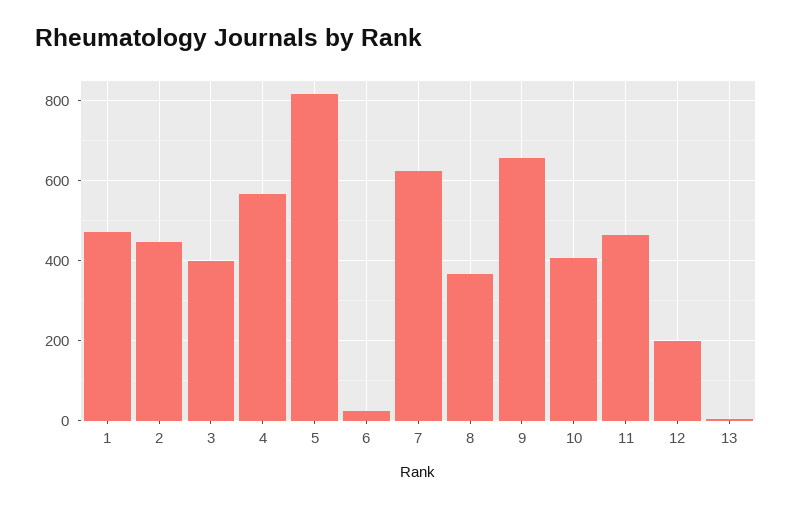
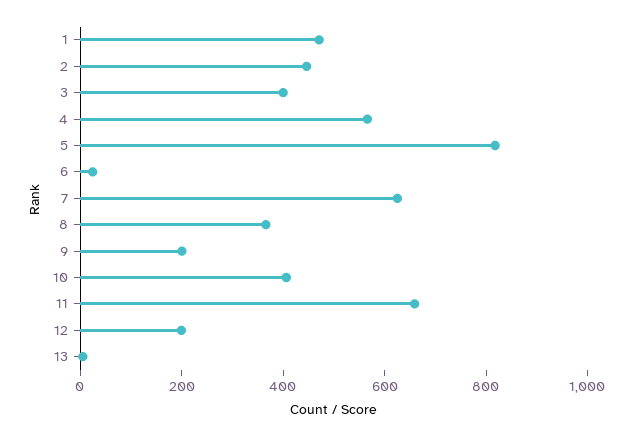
  {
    "1": 480,
    "2": 440,
    "3": 400,
    "4": 560,
    "5": 820,
    "6": 20,
    "7": 620,
    "8": 360,
-   "9": 660,
+   "9": 200,
    "10": 400,
-   "11": 460,
+   "11": 650,
    "12": 200,
    "13": 0
  }

